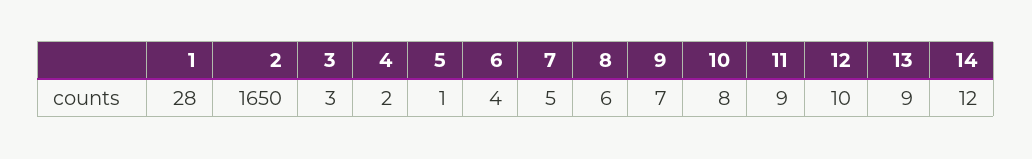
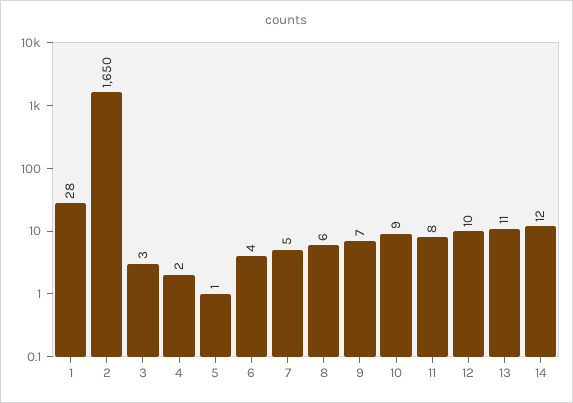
  {
    "1": 28,
    "2": 1650,
    "3": 3,
    "4": 2,
    "5": 1,
    "6": 4,
    "7": 5,
    "8": 6,
    "9": 7,
-   "10": 8,
+   "10": 9,
-   "11": 9,
+   "11": 8,
    "12": 10,
-   "13": 9,
+   "13": 11,
    "14": 12
  }

